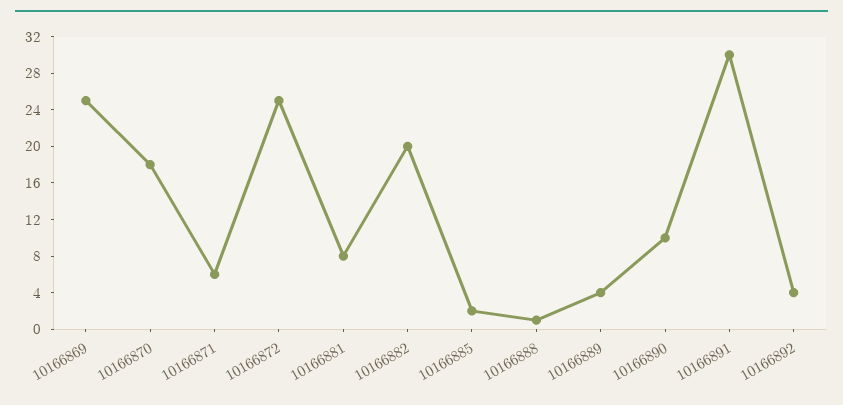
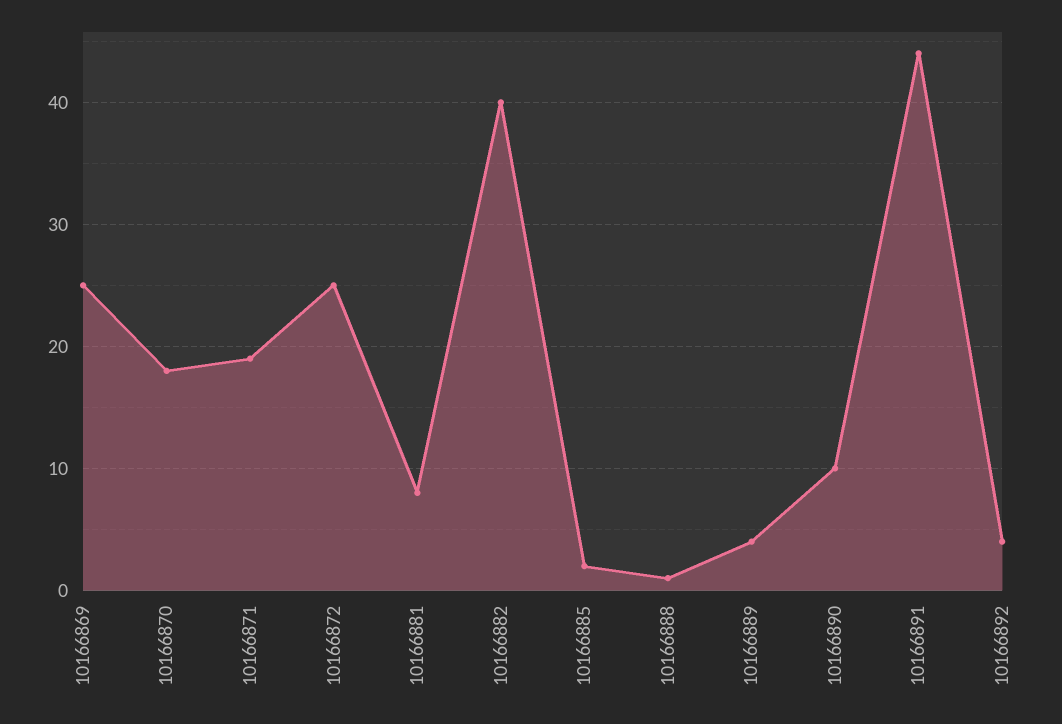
  {
    "10166869": 25,
    "10166870": 18,
-   "10166871": 6,
+   "10166871": 19,
    "10166872": 25,
    "10166881": 8,
-   "10166882": 20,
+   "10166882": 40,
    "10166885": 2,
    "10166888": 1,
    "10166889": 4,
    "10166890": 10,
-   "10166891": 30,
+   "10166891": 44,
    "10166892": 4
  }

